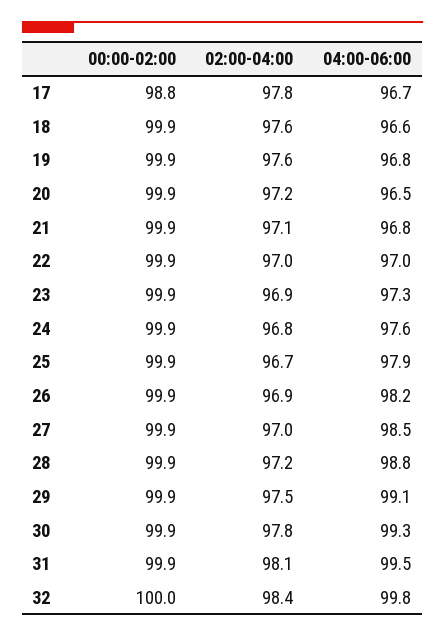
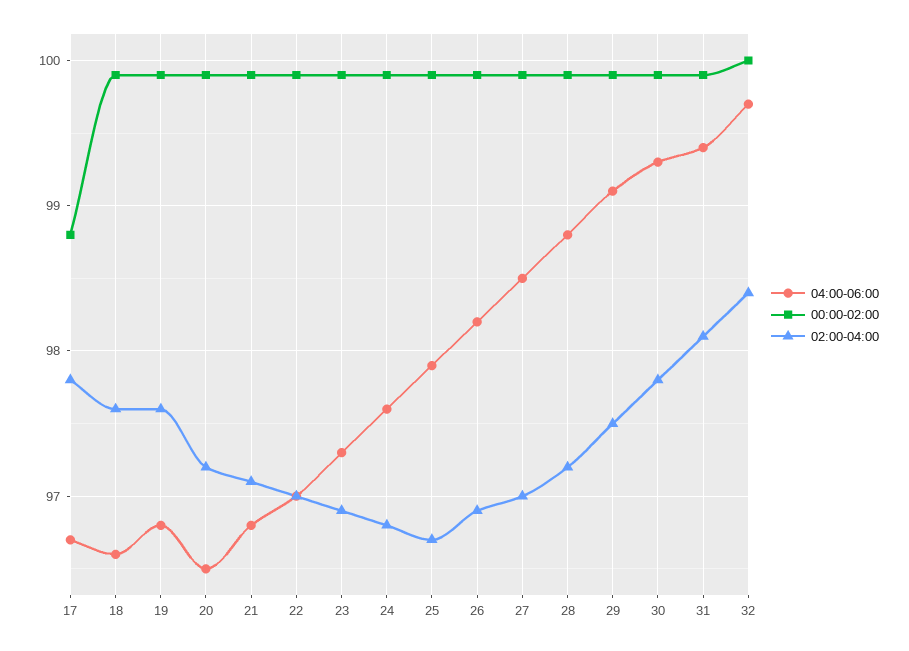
  {
    "00:00-02:00": {
      "17": 98.8,
      "18": 99.9,
      "19": 99.9,
      "20": 99.9,
      "21": 99.9,
      "22": 99.9,
      "23": 99.9,
      "24": 99.9,
      "25": 99.9,
      "26": 99.9,
      "27": 99.9,
      "28": 99.9,
      "29": 99.9,
      "30": 99.9,
      "31": 99.9,
      "32": 100
    },
    "02:00-04:00": {
      "17": 97.8,
      "18": 97.6,
      "19": 97.6,
      "20": 97.2,
      "21": 97.1,
      "22": 97,
      "23": 96.9,
      "24": 96.8,
      "25": 96.7,
      "26": 96.9,
      "27": 97,
      "28": 97.2,
      "29": 97.5,
      "30": 97.8,
      "31": 98.1,
      "32": 98.4
    },
    "04:00-06:00": {
      "17": 96.7,
      "18": 96.6,
      "19": 96.8,
      "20": 96.5,
      "21": 96.8,
      "22": 97,
      "23": 97.3,
      "24": 97.6,
      "25": 97.9,
      "26": 98.2,
      "27": 98.5,
      "28": 98.8,
      "29": 99.1,
      "30": 99.3,
-     "31": 99.5,
+     "31": 99.4,
-     "32": 99.8
+     "32": 99.7
    }
  }

